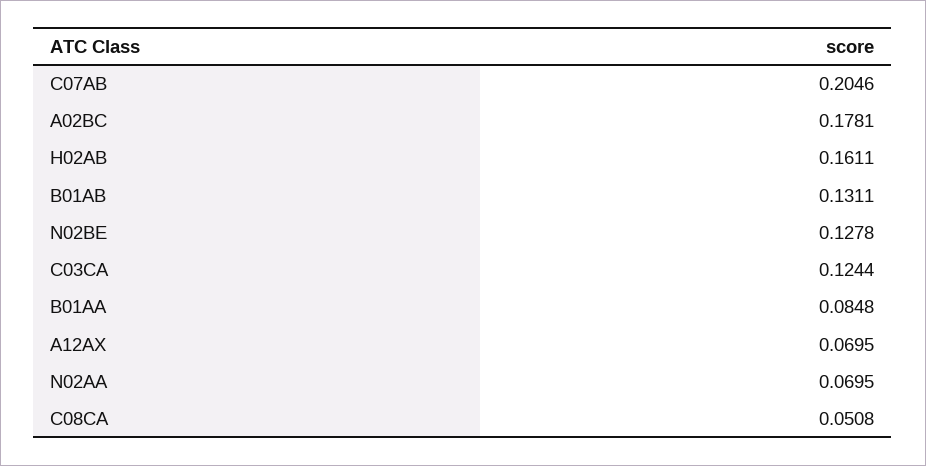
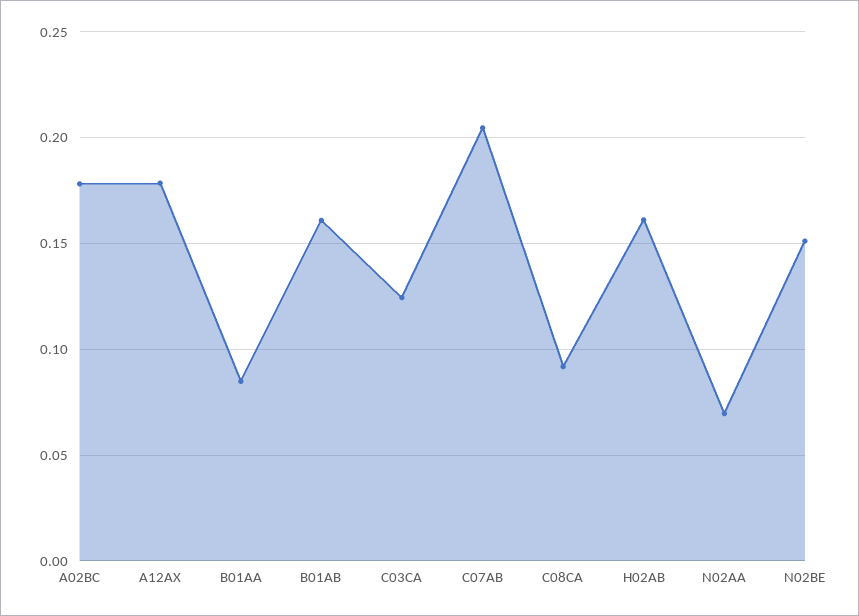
  {
    "C07AB": 0.2046,
    "A02BC": 0.1781,
    "H02AB": 0.1611,
-   "B01AB": 0.1311,
+   "B01AB": 0.16,
-   "N02BE": 0.1278,
+   "N02BE": 0.15,
    "C03CA": 0.1244,
    "B01AA": 0.0848,
-   "A12AX": 0.0695,
+   "A12AX": 0.18,
    "N02AA": 0.0695,
-   "C08CA": 0.0508
+   "C08CA": 0.09
  }

